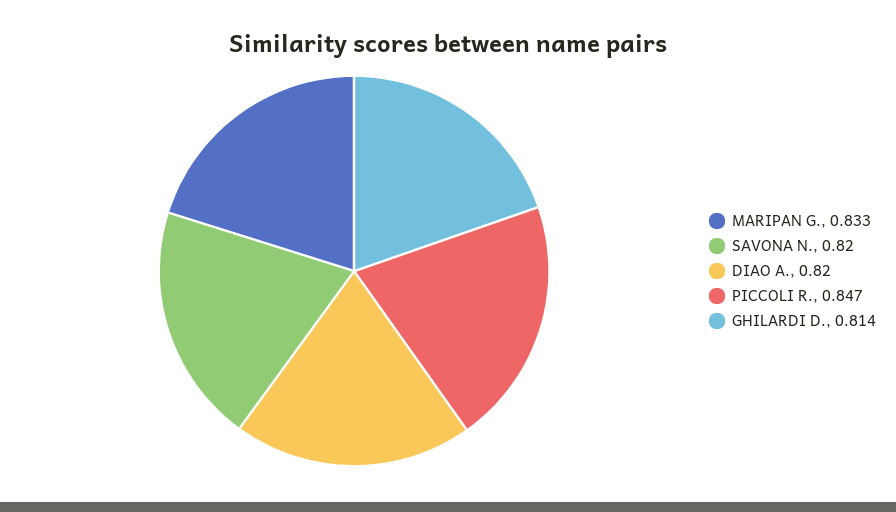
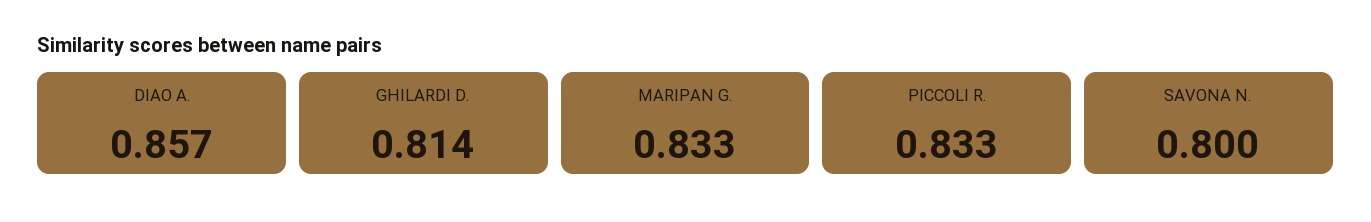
  {
    "MARIPAN G.": 0.833,
-   "SAVONA N.": 0.82,
+   "SAVONA N.": 0.8,
-   "DIAO A.": 0.82,
+   "DIAO A.": 0.857,
-   "PICCOLI R.": 0.847,
+   "PICCOLI R.": 0.833,
    "GHILARDI D.": 0.814
  }

